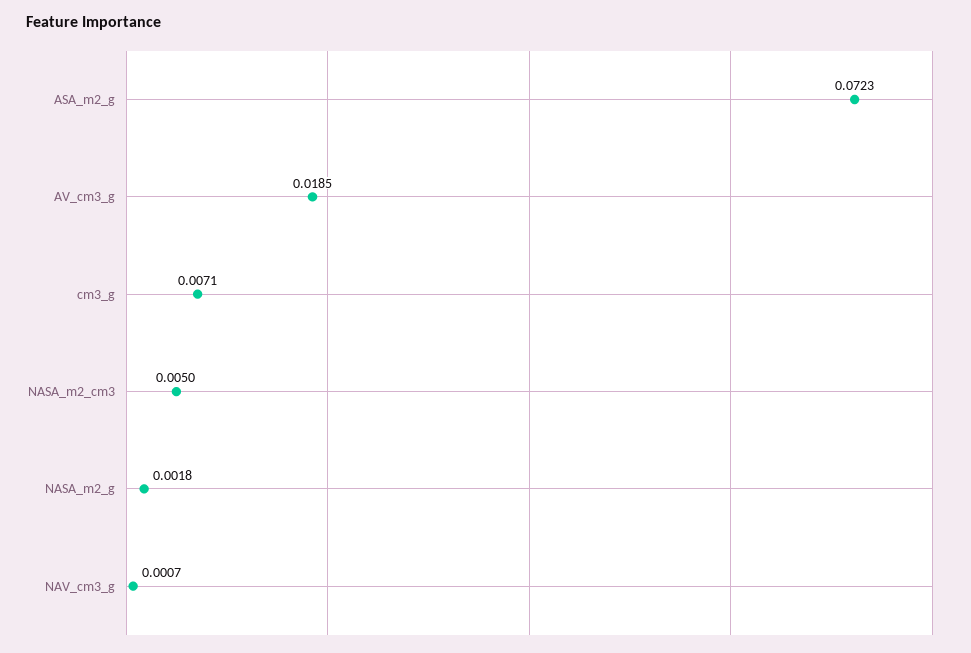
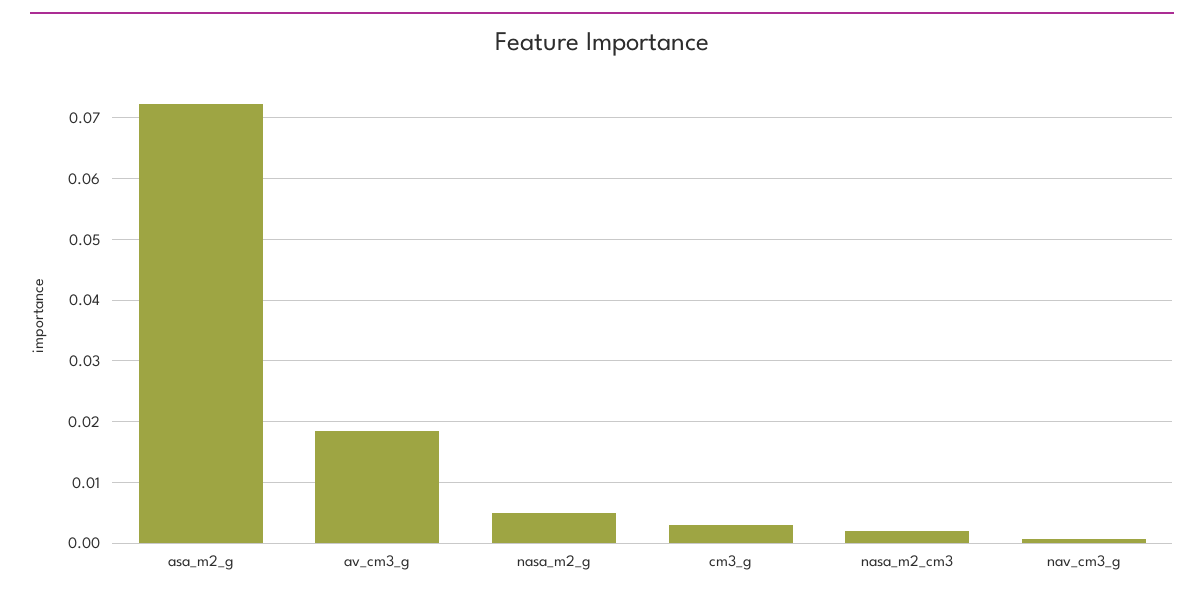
  {
    "ASA_m2_g": 0.0723,
    "AV_cm3_g": 0.0185,
-   "cm3_g": 0.0071,
+   "cm3_g": 0.003,
-   "NASA_m2_cm3": 0.005,
+   "NASA_m2_cm3": 0.002,
-   "NASA_m2_g": 0.0018,
+   "NASA_m2_g": 0.005,
    "NAV_cm3_g": 0.0007
  }

